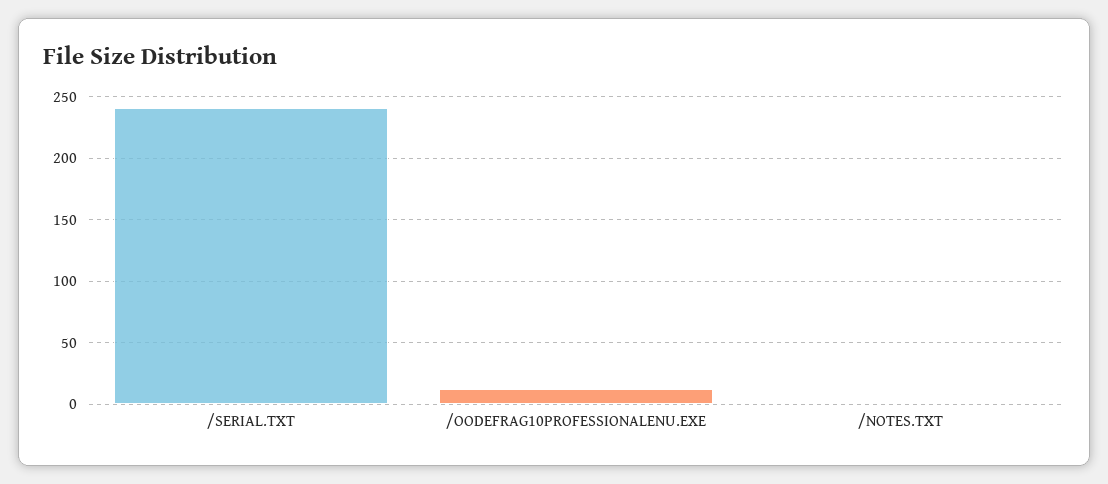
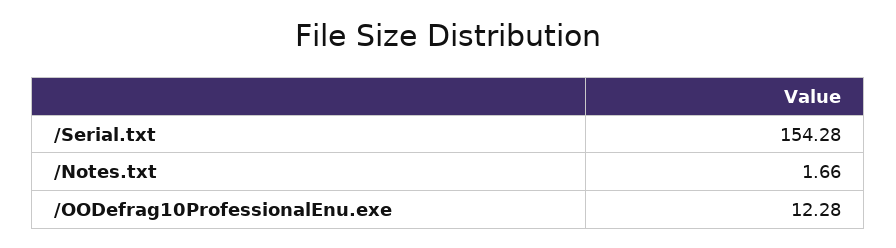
  {
-   "/SERIAL.TXT": 240,
+   "/SERIAL.TXT": 154.28,
    "/OODEFRAG10PROFESSIONALENU.EXE": 12.28,
    "/NOTES.TXT": 1.66
  }

